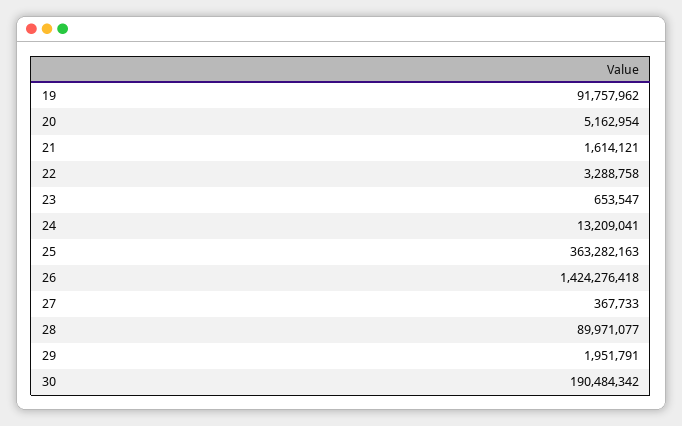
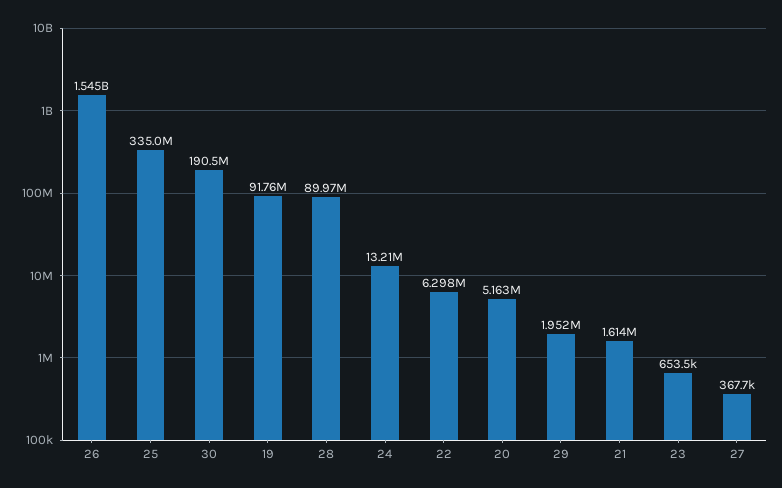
  {
    "19": 91757962,
    "20": 5162954,
    "21": 1614121,
-   "22": 3288758,
+   "22": 6298000,
    "23": 653547,
    "24": 13209041,
-   "25": 363282163,
+   "25": 335000000,
-   "26": 1424276418,
+   "26": 1545000000,
    "27": 367733,
    "28": 89971077,
    "29": 1951791,
    "30": 190484342
  }

